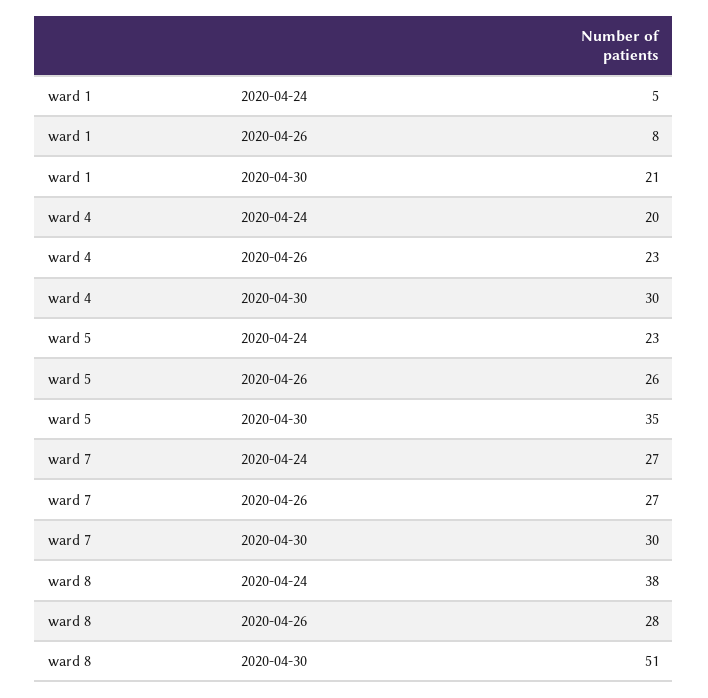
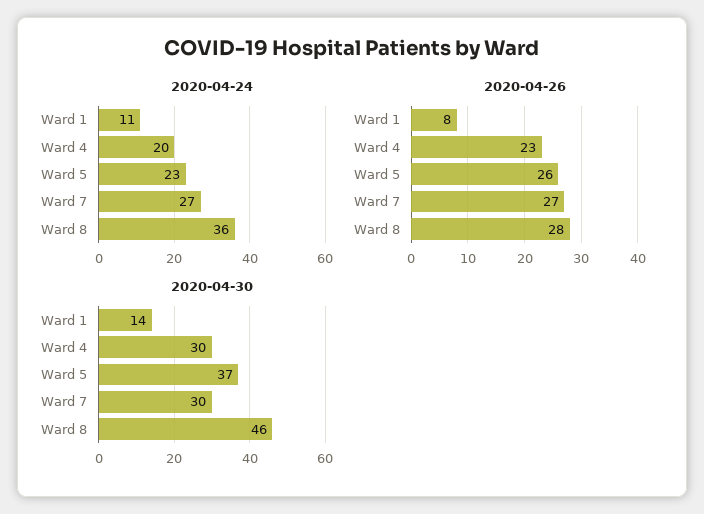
  {
    "2020-04-24": {
-     "ward 1": 5,
+     "ward 1": 11,
      "ward 4": 20,
      "ward 5": 23,
      "ward 7": 27,
-     "ward 8": 38
+     "ward 8": 36
    },
    "2020-04-26": {
      "ward 1": 8,
      "ward 4": 23,
      "ward 5": 26,
      "ward 7": 27,
      "ward 8": 28
    },
    "2020-04-30": {
-     "ward 1": 21,
+     "ward 1": 14,
      "ward 4": 30,
-     "ward 5": 35,
+     "ward 5": 37,
      "ward 7": 30,
-     "ward 8": 51
+     "ward 8": 46
    }
  }

